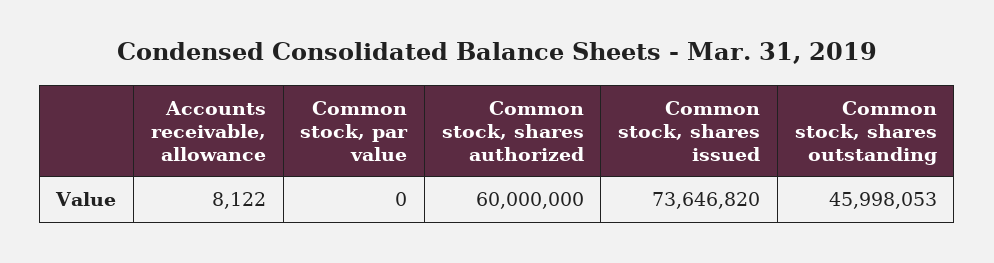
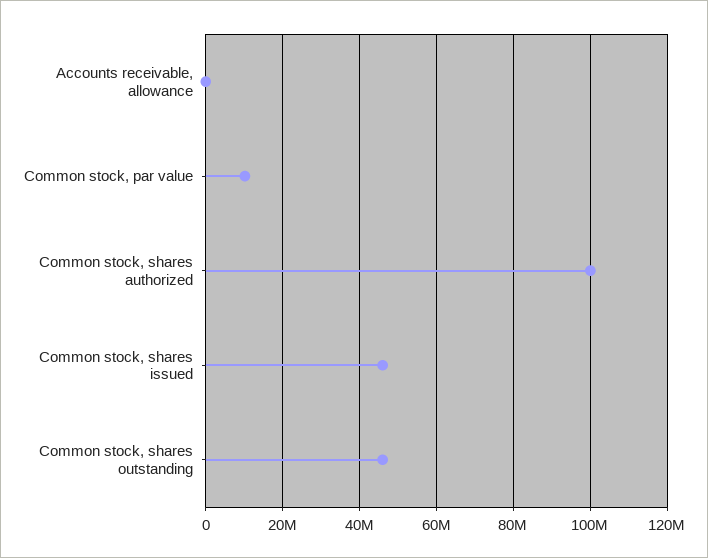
  {
    "Accounts receivable, allowance": 8122,
-   "Common stock, par value": 0,
+   "Common stock, par value": 10000000,
-   "Common stock, shares authorized": 60000000,
+   "Common stock, shares authorized": 100000000,
-   "Common stock, shares issued": 73646820,
+   "Common stock, shares issued": 46000000,
    "Common stock, shares outstanding": 45998053
  }

